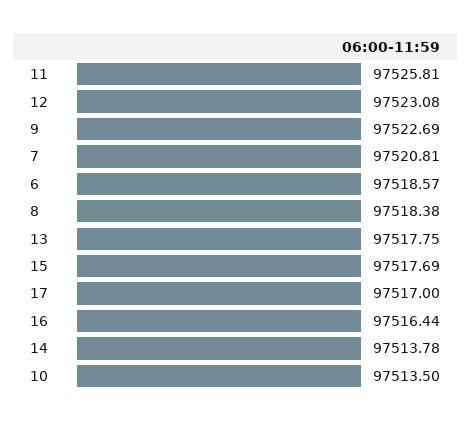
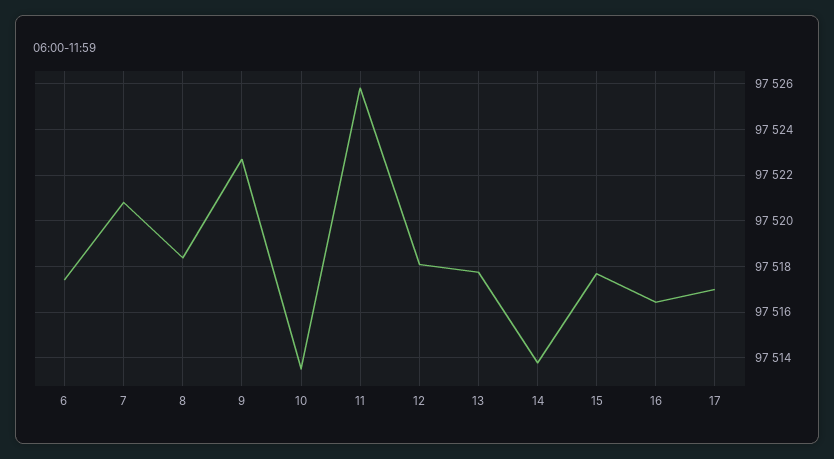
  {
    "11": 97525.81,
-   "12": 97523.08,
+   "12": 97518,
    "9": 97522.69,
    "7": 97520.81,
-   "6": 97518.57,
+   "6": 97517.5,
    "8": 97518.38,
    "13": 97517.75,
    "15": 97517.69,
    "17": 97517,
    "16": 97516.44,
    "14": 97513.78,
    "10": 97513.5
  }

